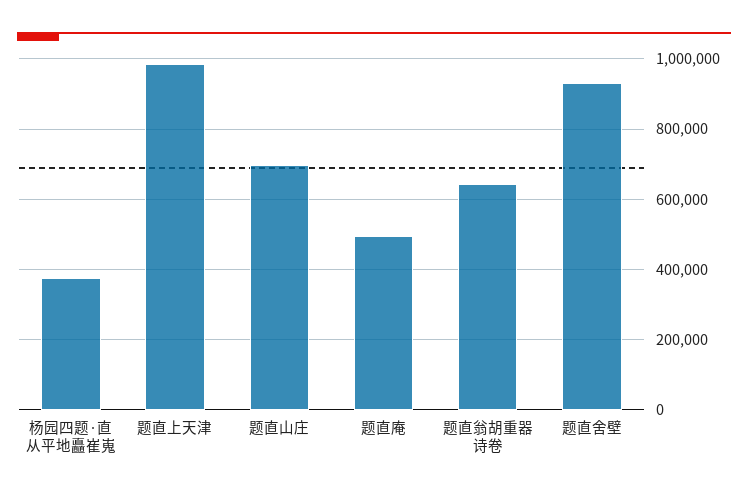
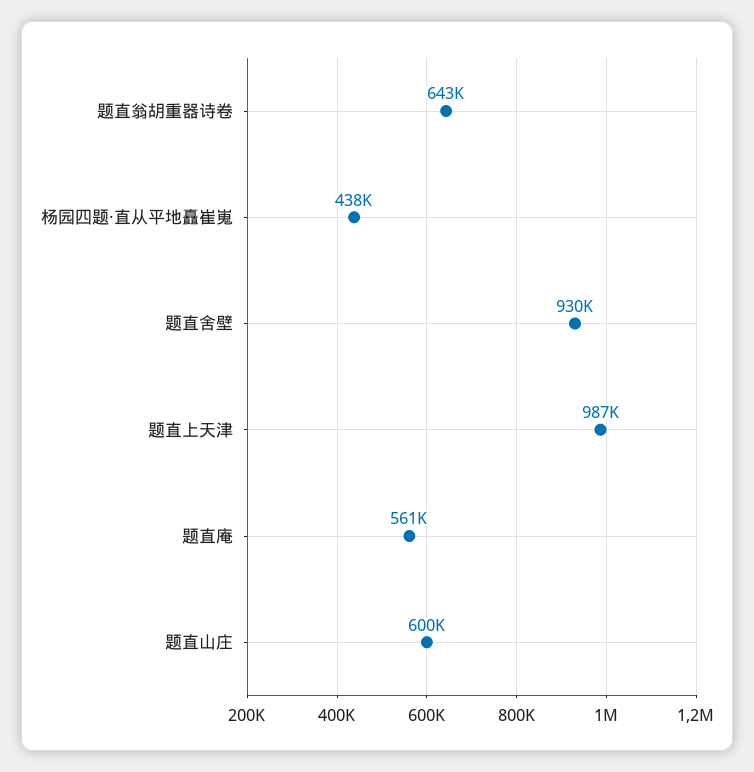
  {
-   "杨园四题·直从平地矗崔嵬": 380000,
+   "杨园四题·直从平地矗崔嵬": 438000,
    "题直上天津": 987000,
-   "题直山庄": 700000,
+   "题直山庄": 600000,
-   "题直庵": 500000,
+   "题直庵": 561000,
    "题直翁胡重器诗卷": 643000,
    "题直舍壁": 930000
  }

